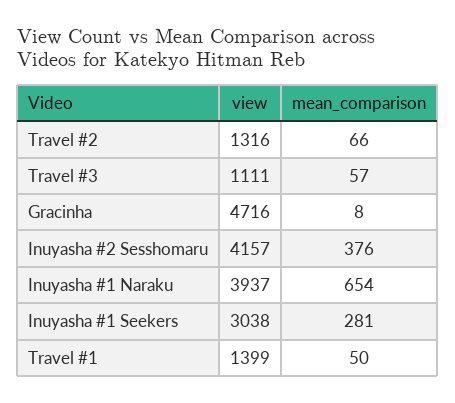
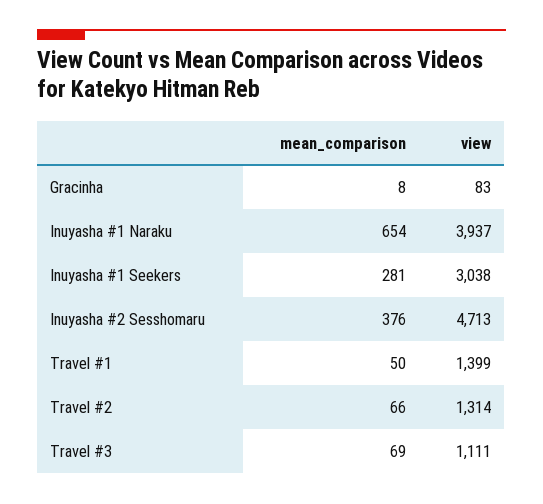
  {
    "view": {
-     "Travel #2": 1316,
+     "Travel #2": 1314,
      "Travel #3": 1111,
-     "Gracinha": 4716,
+     "Gracinha": 83,
-     "Inuyasha #2 Sesshomaru": 4157,
+     "Inuyasha #2 Sesshomaru": 4713,
      "Inuyasha #1 Naraku": 3937,
      "Inuyasha #1 Seekers": 3038,
      "Travel #1": 1399
    },
    "mean_comparison": {
      "Travel #2": 66,
-     "Travel #3": 57,
+     "Travel #3": 69,
      "Gracinha": 8,
      "Inuyasha #2 Sesshomaru": 376,
      "Inuyasha #1 Naraku": 654,
      "Inuyasha #1 Seekers": 281,
      "Travel #1": 50
    }
  }

